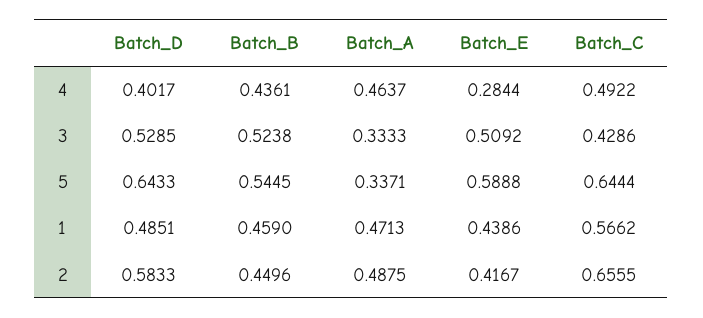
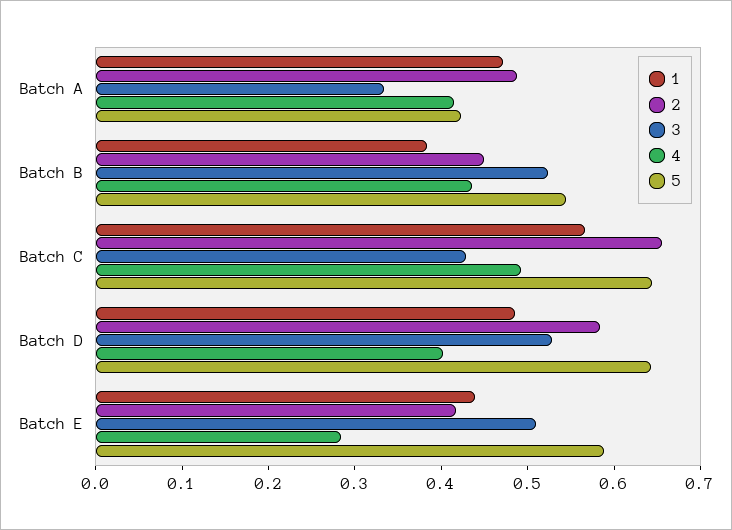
  {
    "4": {
      "Batch_D": 0.4017,
      "Batch_B": 0.4361,
-     "Batch_A": 0.4637,
+     "Batch_A": 0.42,
      "Batch_E": 0.2844,
      "Batch_C": 0.4922
    },
    "3": {
      "Batch_D": 0.5285,
      "Batch_B": 0.5238,
      "Batch_A": 0.3333,
      "Batch_E": 0.5092,
      "Batch_C": 0.4286
    },
    "5": {
      "Batch_D": 0.6433,
      "Batch_B": 0.5445,
-     "Batch_A": 0.3371,
+     "Batch_A": 0.42,
      "Batch_E": 0.5888,
      "Batch_C": 0.6444
    },
    "1": {
      "Batch_D": 0.4851,
-     "Batch_B": 0.459,
+     "Batch_B": 0.38,
      "Batch_A": 0.4713,
      "Batch_E": 0.4386,
      "Batch_C": 0.5662
    },
    "2": {
      "Batch_D": 0.5833,
      "Batch_B": 0.4496,
      "Batch_A": 0.4875,
      "Batch_E": 0.4167,
      "Batch_C": 0.6555
    }
  }

